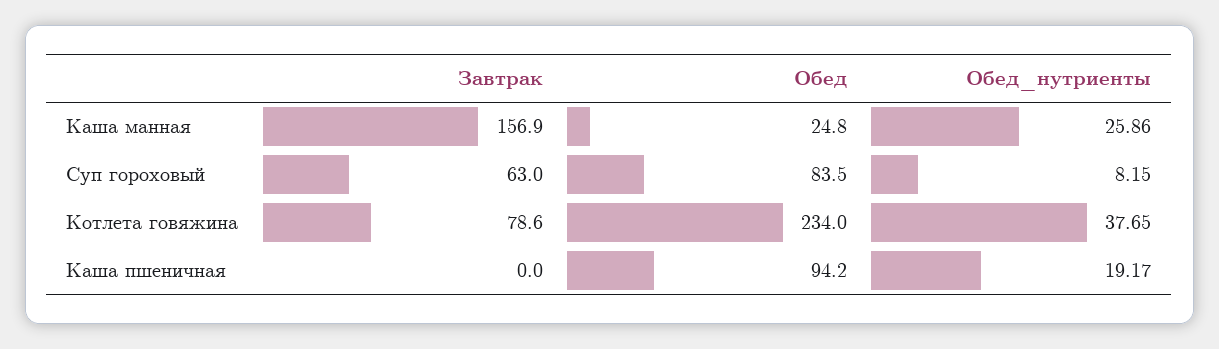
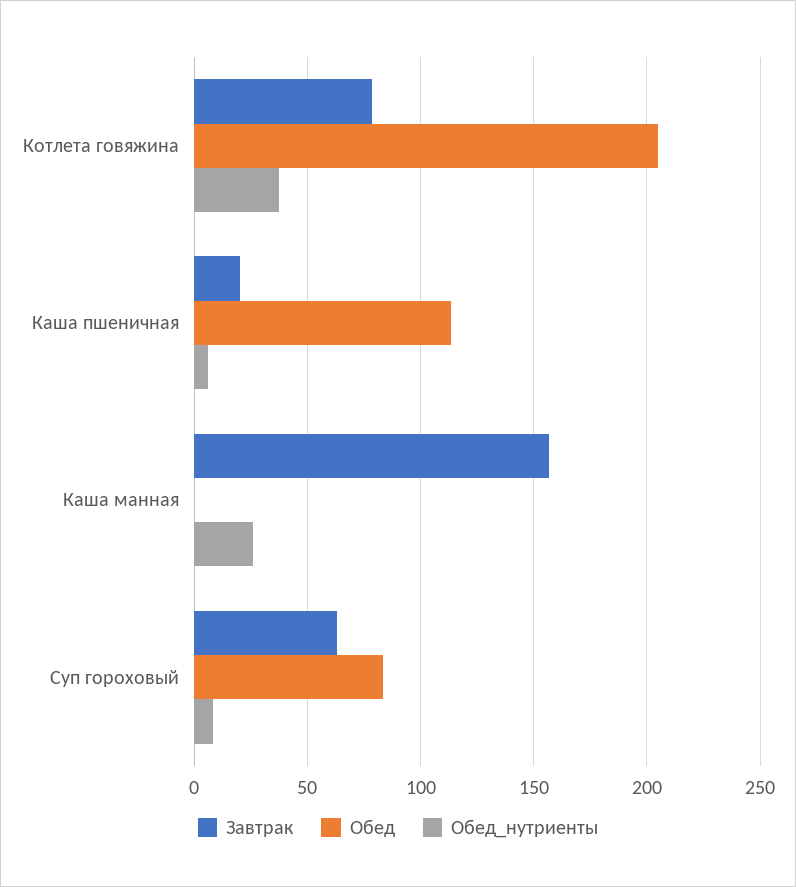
  {
    "Завтрак": {
      "Каша манная": 156.9,
      "Суп гороховый": 63,
      "Котлета говяжина": 78.6,
-     "Каша пшеничная": 0
+     "Каша пшеничная": 20
    },
    "Обед": {
-     "Каша манная": 24.8,
+     "Каша манная": 0,
      "Суп гороховый": 83.5,
-     "Котлета говяжина": 234,
+     "Котлета говяжина": 205,
-     "Каша пшеничная": 94.2
+     "Каша пшеничная": 115
    },
    "Обед_нутриенты": {
      "Каша манная": 25.86,
      "Суп гороховый": 8.15,
      "Котлета говяжина": 37.65,
-     "Каша пшеничная": 19.17
+     "Каша пшеничная": 5
    }
  }

